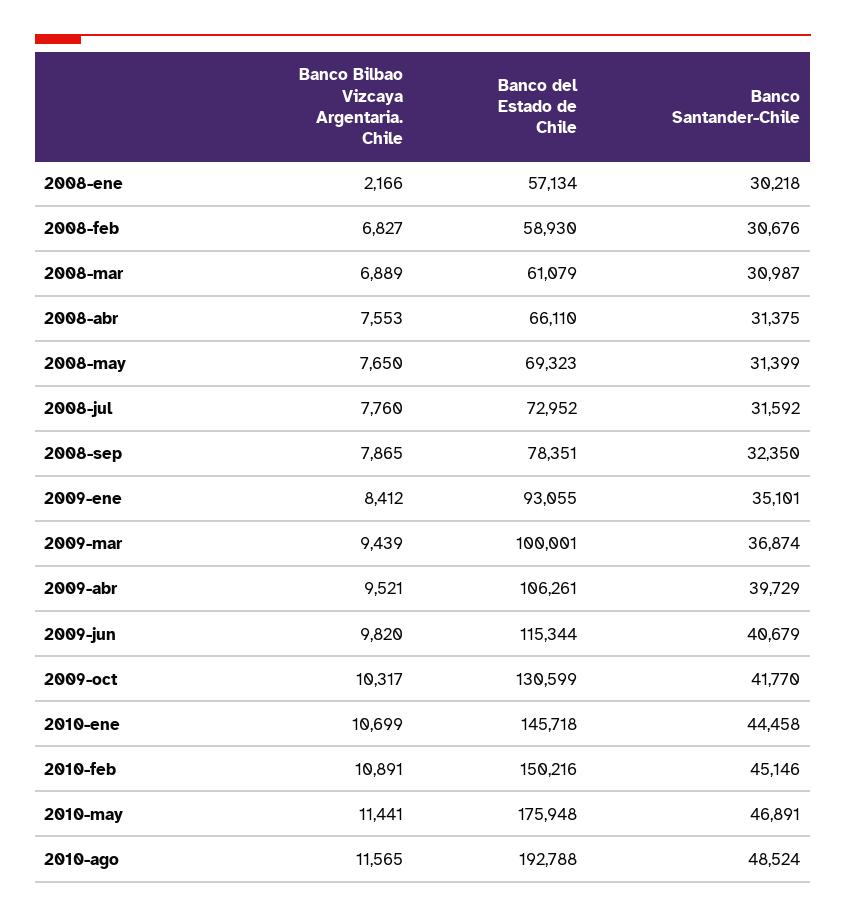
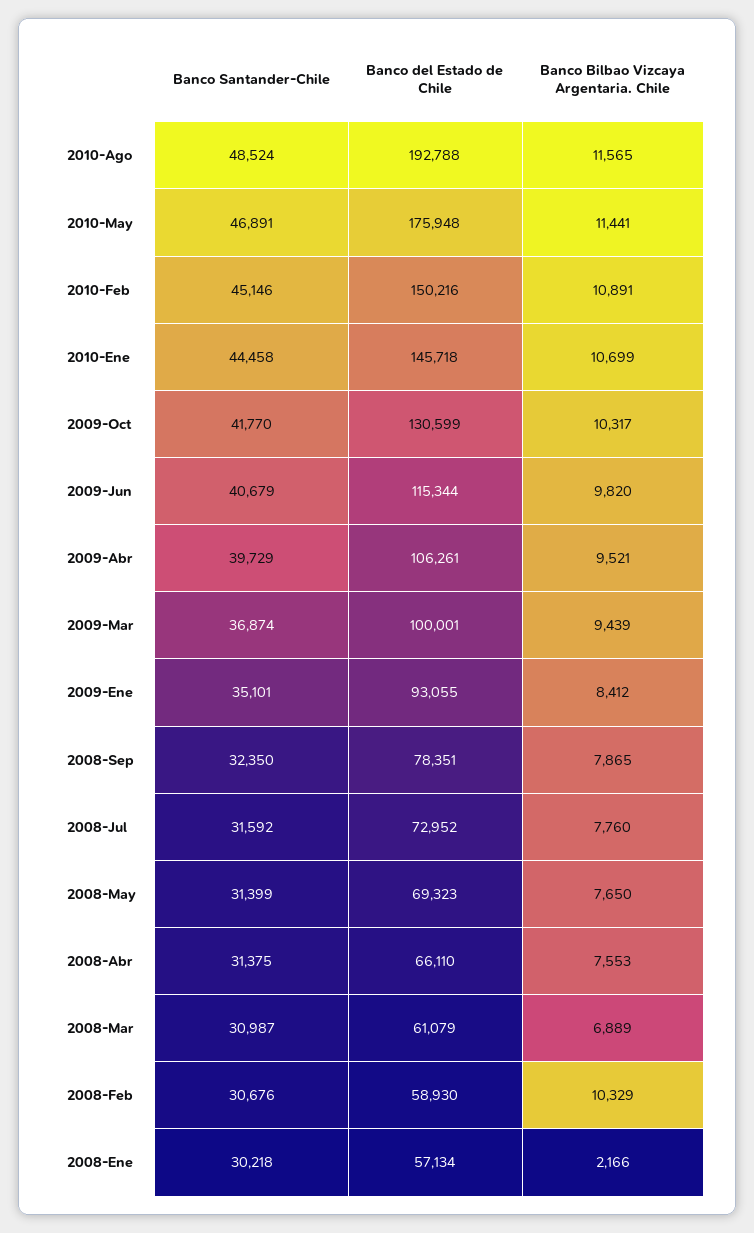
  {
    "Banco Bilbao Vizcaya Argentaria. Chile": {
      "2008-ene": 2166,
-     "2008-feb": 6827,
+     "2008-feb": 10329,
      "2008-mar": 6889,
      "2008-abr": 7553,
      "2008-may": 7650,
      "2008-jul": 7760,
      "2008-sep": 7865,
      "2009-ene": 8412,
      "2009-mar": 9439,
      "2009-abr": 9521,
      "2009-jun": 9820,
      "2009-oct": 10317,
      "2010-ene": 10699,
      "2010-feb": 10891,
      "2010-may": 11441,
      "2010-ago": 11565
    },
    "Banco del Estado de Chile": {
      "2008-ene": 57134,
      "2008-feb": 58930,
      "2008-mar": 61079,
      "2008-abr": 66110,
      "2008-may": 69323,
      "2008-jul": 72952,
      "2008-sep": 78351,
      "2009-ene": 93055,
      "2009-mar": 100001,
      "2009-abr": 106261,
      "2009-jun": 115344,
      "2009-oct": 130599,
      "2010-ene": 145718,
      "2010-feb": 150216,
      "2010-may": 175948,
      "2010-ago": 192788
    },
    "Banco Santander-Chile": {
      "2008-ene": 30218,
      "2008-feb": 30676,
      "2008-mar": 30987,
      "2008-abr": 31375,
      "2008-may": 31399,
      "2008-jul": 31592,
      "2008-sep": 32350,
      "2009-ene": 35101,
      "2009-mar": 36874,
      "2009-abr": 39729,
      "2009-jun": 40679,
      "2009-oct": 41770,
      "2010-ene": 44458,
      "2010-feb": 45146,
      "2010-may": 46891,
      "2010-ago": 48524
    }
  }

